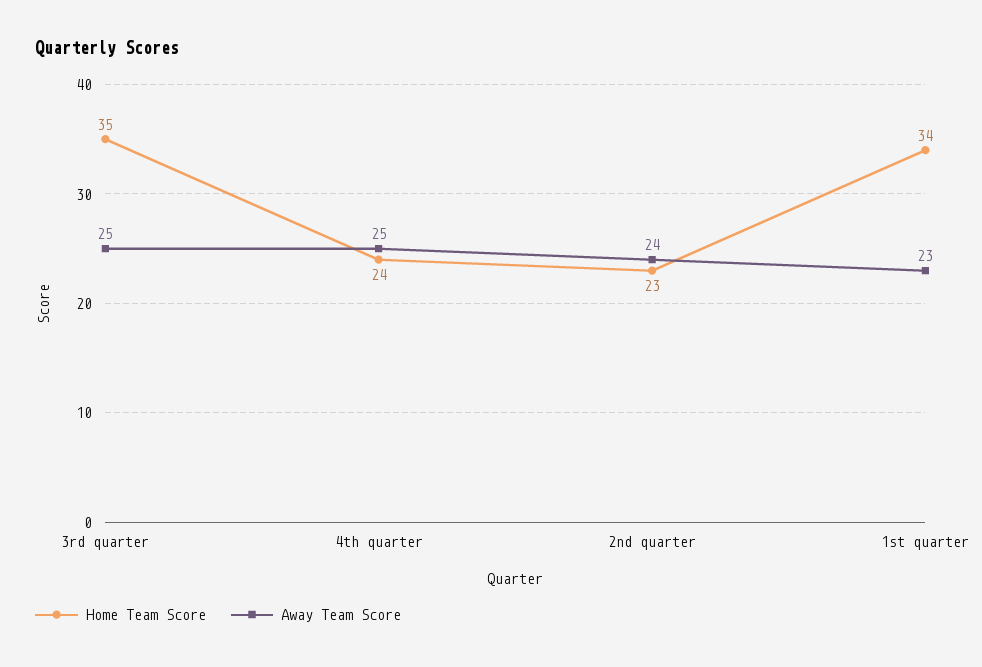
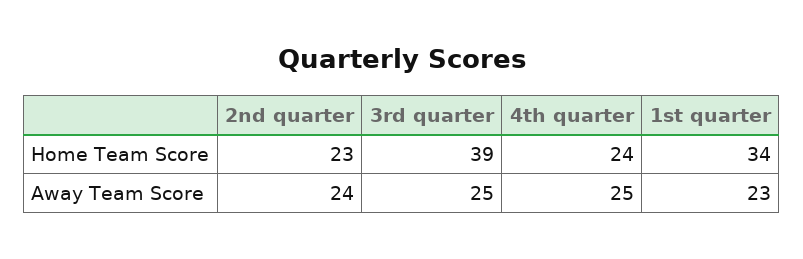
  {
    "Home Team Score": {
-     "3rd quarter": 35,
+     "3rd quarter": 39,
      "4th quarter": 24,
      "2nd quarter": 23,
      "1st quarter": 34
    },
    "Away Team Score": {
      "3rd quarter": 25,
      "4th quarter": 25,
      "2nd quarter": 24,
      "1st quarter": 23
    }
  }

